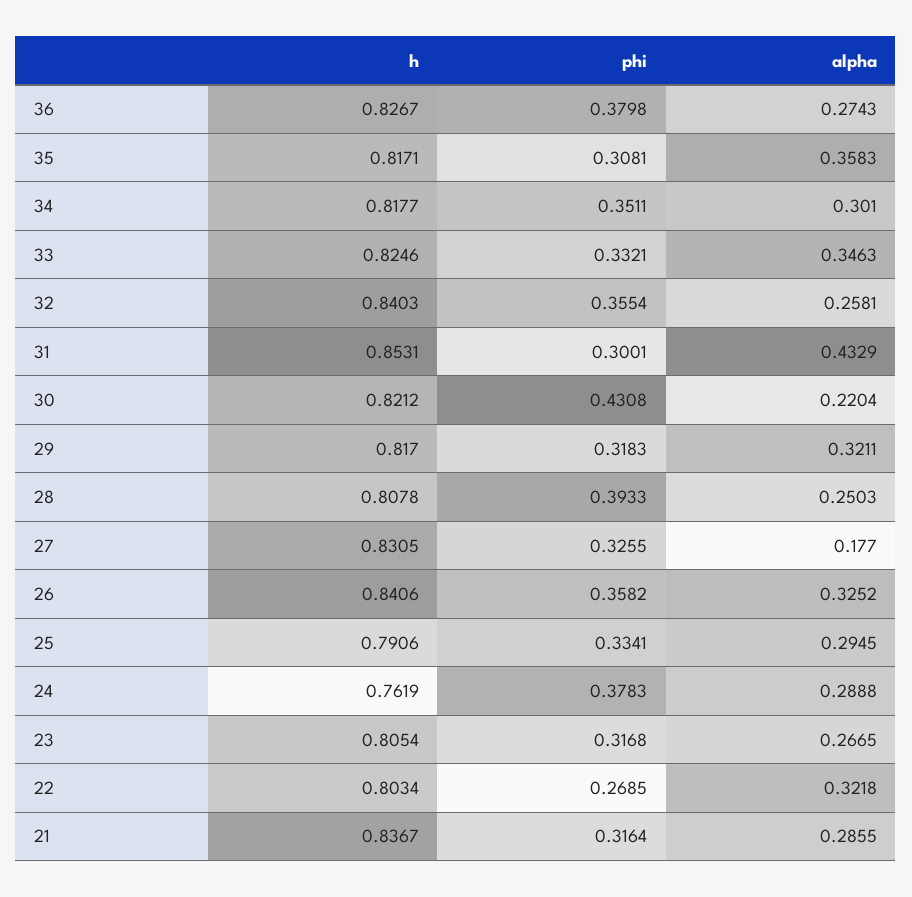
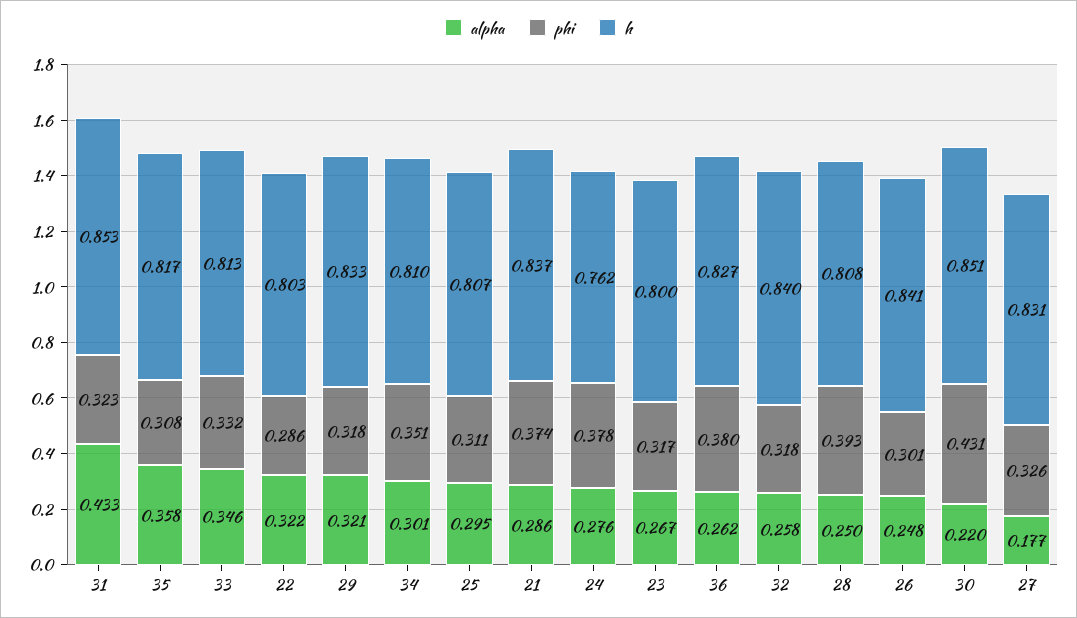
  {
    "h": {
      "36": 0.8267,
      "35": 0.8171,
-     "34": 0.8177,
+     "34": 0.81,
-     "33": 0.8246,
+     "33": 0.813,
      "32": 0.8403,
      "31": 0.8531,
-     "30": 0.8212,
+     "30": 0.851,
-     "29": 0.817,
+     "29": 0.833,
      "28": 0.8078,
      "27": 0.8305,
      "26": 0.8406,
-     "25": 0.7906,
+     "25": 0.807,
      "24": 0.7619,
-     "23": 0.8054,
+     "23": 0.8,
      "22": 0.8034,
      "21": 0.8367
    },
    "phi": {
      "36": 0.3798,
      "35": 0.3081,
      "34": 0.3511,
      "33": 0.3321,
-     "32": 0.3554,
+     "32": 0.318,
-     "31": 0.3001,
+     "31": 0.323,
      "30": 0.4308,
      "29": 0.3183,
      "28": 0.3933,
      "27": 0.3255,
-     "26": 0.3582,
+     "26": 0.301,
-     "25": 0.3341,
+     "25": 0.311,
      "24": 0.3783,
      "23": 0.3168,
-     "22": 0.2685,
+     "22": 0.286,
-     "21": 0.3164
+     "21": 0.374
    },
    "alpha": {
-     "36": 0.2743,
+     "36": 0.262,
      "35": 0.3583,
      "34": 0.301,
      "33": 0.3463,
      "32": 0.2581,
      "31": 0.4329,
      "30": 0.2204,
      "29": 0.3211,
      "28": 0.2503,
      "27": 0.177,
-     "26": 0.3252,
+     "26": 0.248,
      "25": 0.2945,
-     "24": 0.2888,
+     "24": 0.276,
      "23": 0.2665,
      "22": 0.3218,
      "21": 0.2855
    }
  }

